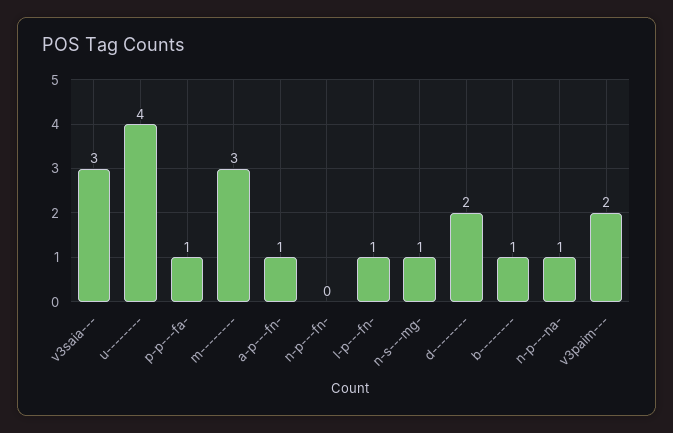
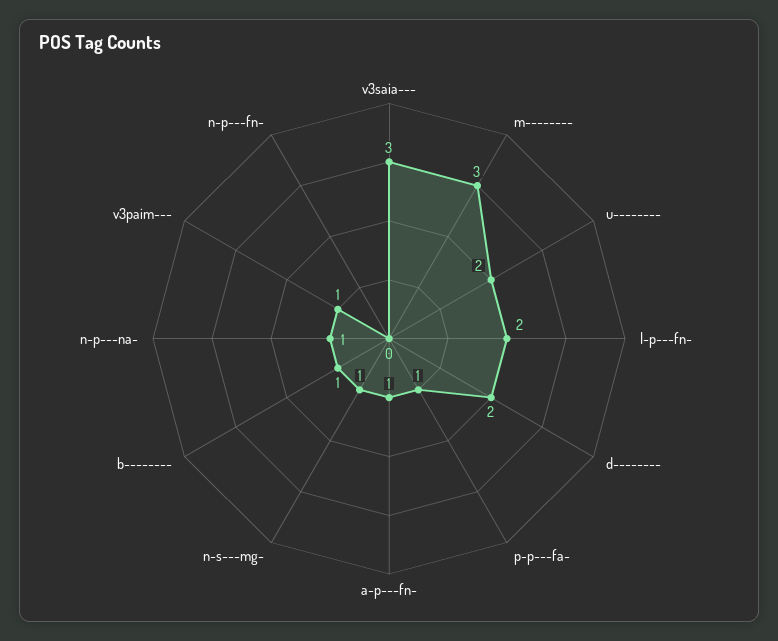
  {
    "v3saia---": 3,
-   "u--------": 4,
+   "u--------": 2,
    "p-p---fa-": 1,
    "m--------": 3,
    "a-p---fn-": 1,
    "n-p---fn-": 0,
-   "l-p---fn-": 1,
+   "l-p---fn-": 2,
    "n-s---mg-": 1,
    "d--------": 2,
    "b--------": 1,
    "n-p---na-": 1,
-   "v3paim---": 2
+   "v3paim---": 1
  }

